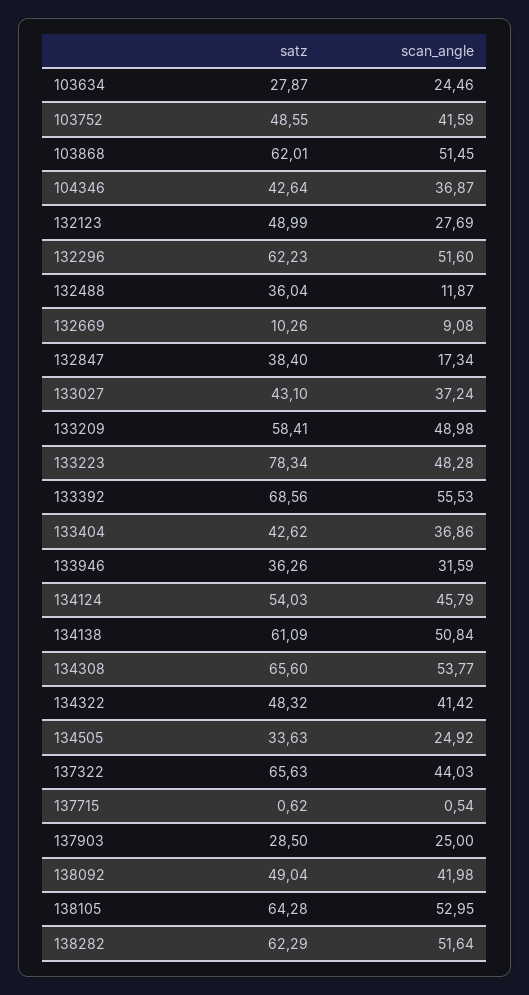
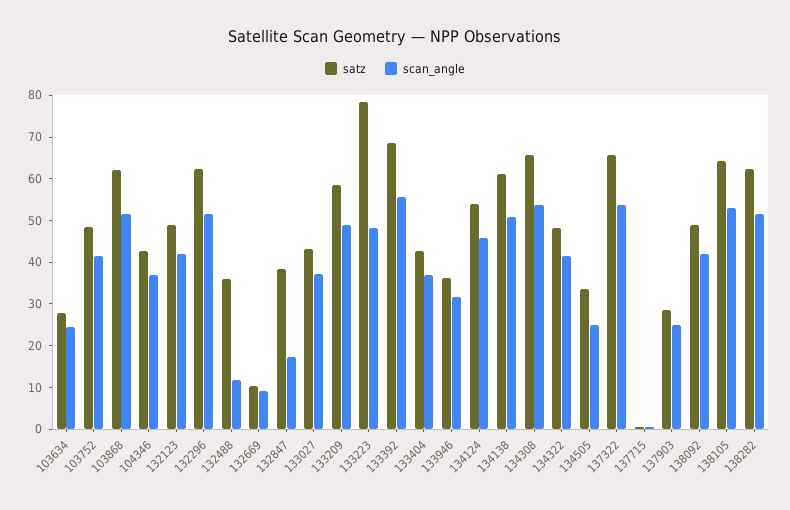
  {
    "satz": {
      "103634": 27.87,
      "103752": 48.55,
      "103868": 62.01,
      "104346": 42.64,
      "132123": 48.99,
      "132296": 62.23,
      "132488": 36.04,
      "132669": 10.26,
      "132847": 38.4,
      "133027": 43.1,
      "133209": 58.41,
      "133223": 78.34,
      "133392": 68.56,
      "133404": 42.62,
      "133946": 36.26,
      "134124": 54.03,
      "134138": 61.09,
      "134308": 65.6,
      "134322": 48.32,
      "134505": 33.63,
      "137322": 65.63,
      "137715": 0.62,
      "137903": 28.5,
      "138092": 49.04,
      "138105": 64.28,
      "138282": 62.29
    },
    "scan_angle": {
      "103634": 24.46,
      "103752": 41.59,
      "103868": 51.45,
      "104346": 36.87,
-     "132123": 27.69,
+     "132123": 42,
      "132296": 51.6,
      "132488": 11.87,
      "132669": 9.08,
      "132847": 17.34,
      "133027": 37.24,
      "133209": 48.98,
      "133223": 48.28,
      "133392": 55.53,
      "133404": 36.86,
      "133946": 31.59,
      "134124": 45.79,
      "134138": 50.84,
      "134308": 53.77,
      "134322": 41.42,
      "134505": 24.92,
-     "137322": 44.03,
+     "137322": 54,
      "137715": 0.54,
      "137903": 25,
      "138092": 41.98,
      "138105": 52.95,
      "138282": 51.64
    }
  }

